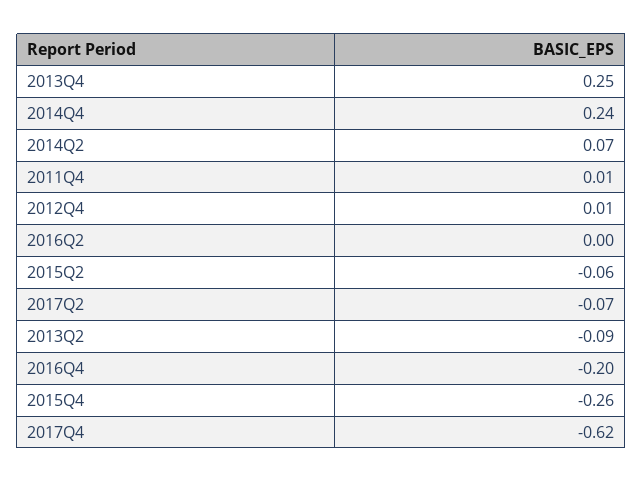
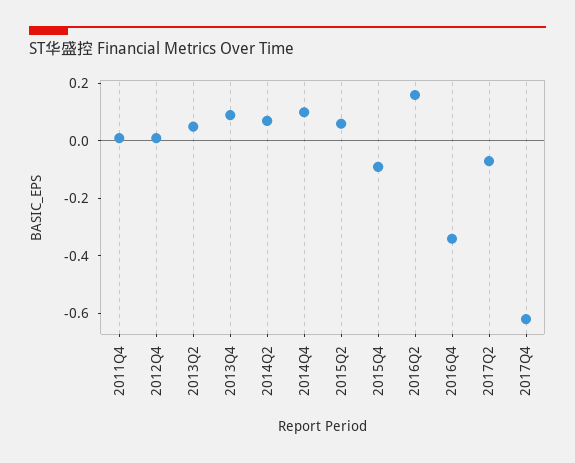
  {
-   "2013Q4": 0.25,
+   "2013Q4": 0.1,
-   "2014Q4": 0.24,
+   "2014Q4": 0.1,
    "2014Q2": 0.07,
    "2011Q4": 0.01,
    "2012Q4": 0.01,
-   "2016Q2": 0,
+   "2016Q2": 0.15,
-   "2015Q2": -0.06,
+   "2015Q2": 0.05,
    "2017Q2": -0.07,
-   "2013Q2": -0.09,
+   "2013Q2": 0.05,
-   "2016Q4": -0.2,
+   "2016Q4": -0.35,
-   "2015Q4": -0.26,
+   "2015Q4": -0.1,
    "2017Q4": -0.62
  }

